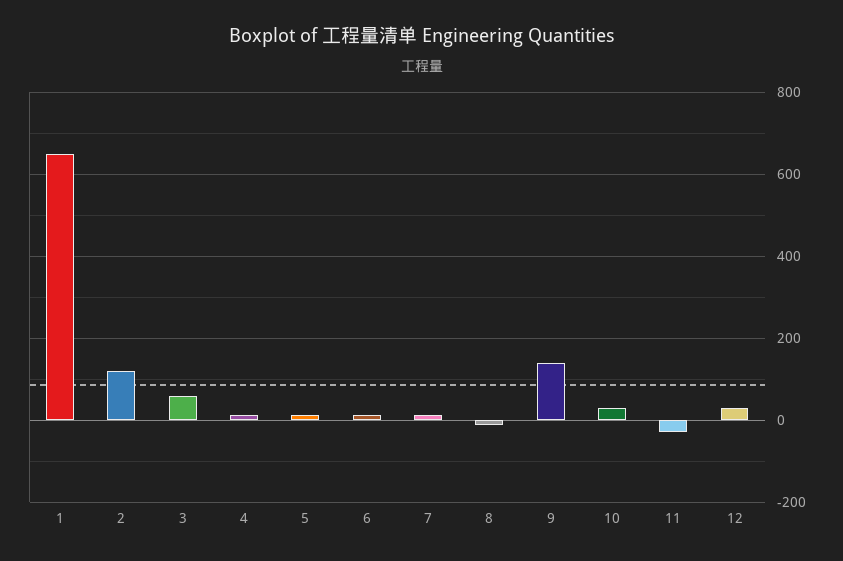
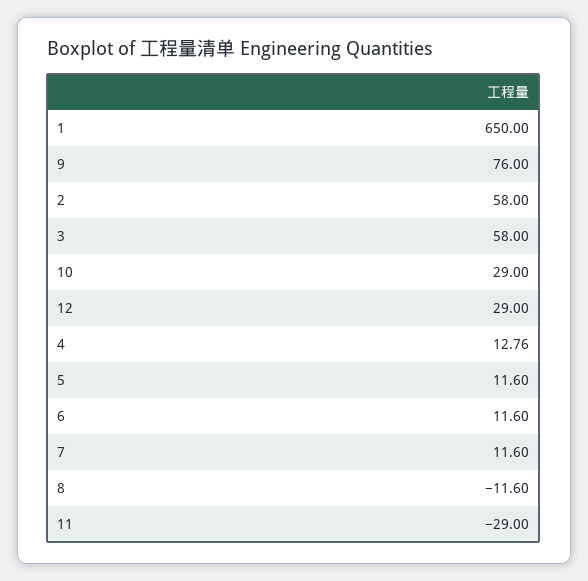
  {
    "1": 650,
-   "2": 120,
+   "2": 58,
    "3": 58,
    "4": 12.76,
    "5": 11.6,
    "6": 11.6,
    "7": 11.6,
    "8": -11.6,
-   "9": 140,
+   "9": 76,
    "10": 29,
    "11": -29,
    "12": 29
  }

